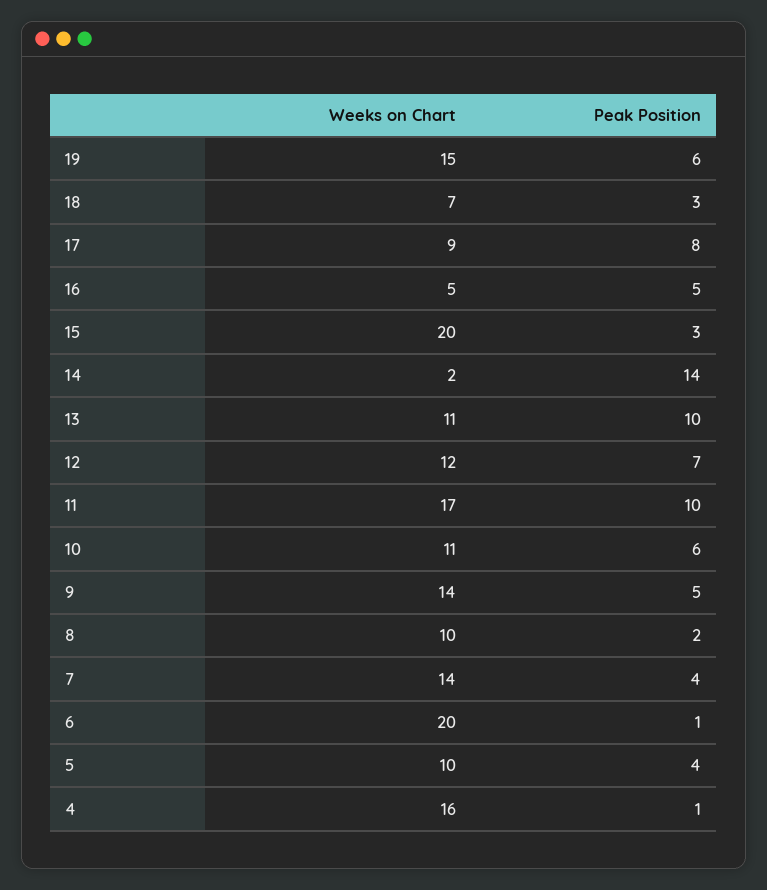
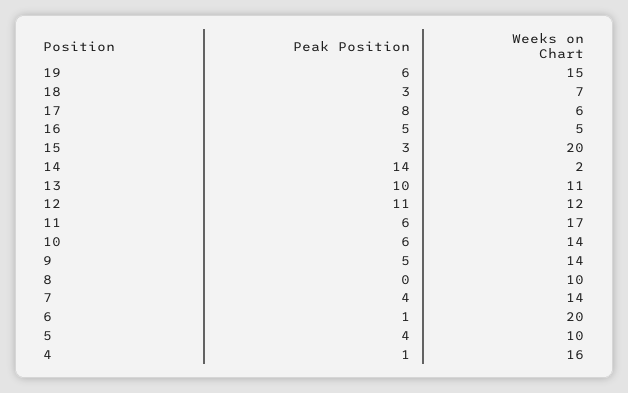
  {
    "Weeks on Chart": {
      "19": 15,
      "18": 7,
-     "17": 9,
+     "17": 6,
      "16": 5,
      "15": 20,
      "14": 2,
      "13": 11,
      "12": 12,
      "11": 17,
-     "10": 11,
+     "10": 14,
      "9": 14,
      "8": 10,
      "7": 14,
      "6": 20,
      "5": 10,
      "4": 16
    },
    "Peak Position": {
      "19": 6,
      "18": 3,
      "17": 8,
      "16": 5,
      "15": 3,
      "14": 14,
      "13": 10,
-     "12": 7,
+     "12": 11,
-     "11": 10,
+     "11": 6,
      "10": 6,
      "9": 5,
-     "8": 2,
+     "8": 0,
      "7": 4,
      "6": 1,
      "5": 4,
      "4": 1
    }
  }

